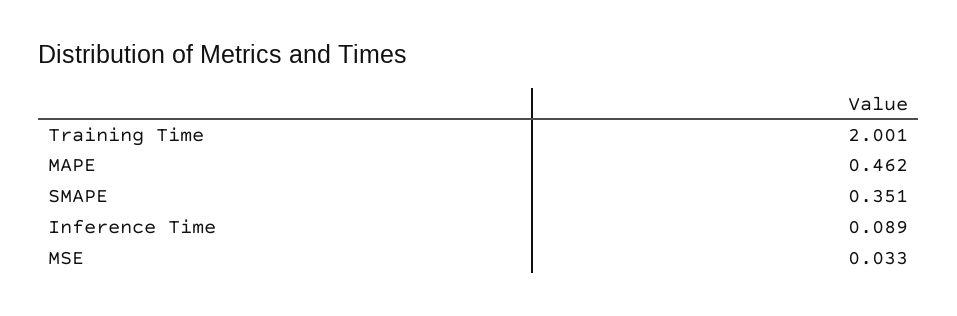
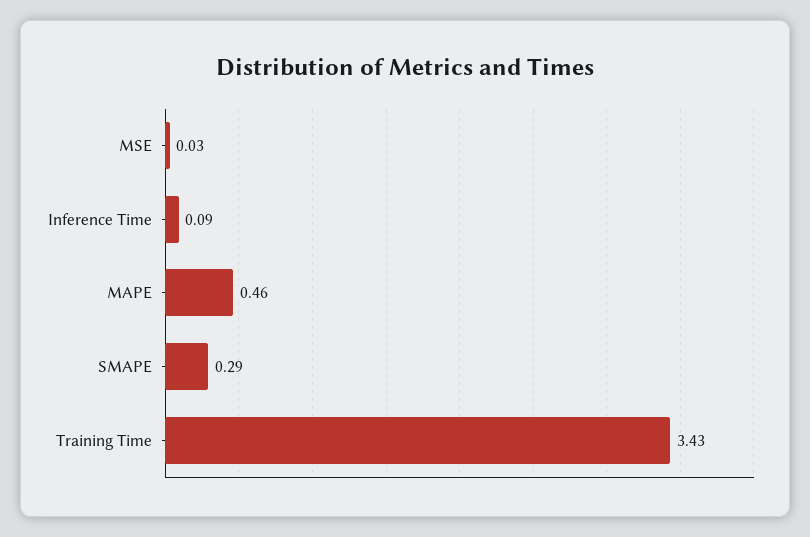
  {
-   "Training Time": 2.001,
+   "Training Time": 3.43,
    "MAPE": 0.462,
-   "SMAPE": 0.351,
+   "SMAPE": 0.29,
    "Inference Time": 0.089,
    "MSE": 0.033
  }

